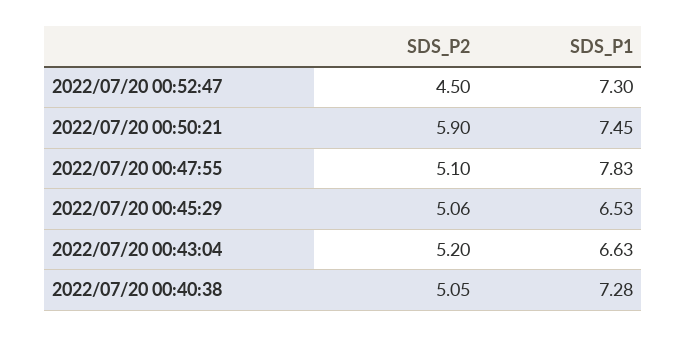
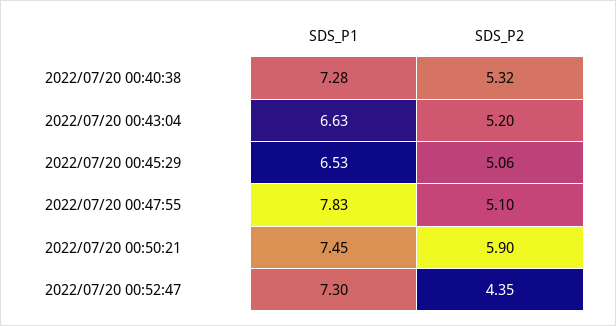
  {
    "SDS_P2": {
-     "2022/07/20 00:52:47": 4.5,
+     "2022/07/20 00:52:47": 4.35,
      "2022/07/20 00:50:21": 5.9,
      "2022/07/20 00:47:55": 5.1,
      "2022/07/20 00:45:29": 5.06,
      "2022/07/20 00:43:04": 5.2,
-     "2022/07/20 00:40:38": 5.05
+     "2022/07/20 00:40:38": 5.32
    },
    "SDS_P1": {
      "2022/07/20 00:52:47": 7.3,
      "2022/07/20 00:50:21": 7.45,
      "2022/07/20 00:47:55": 7.83,
      "2022/07/20 00:45:29": 6.53,
      "2022/07/20 00:43:04": 6.63,
      "2022/07/20 00:40:38": 7.28
    }
  }

